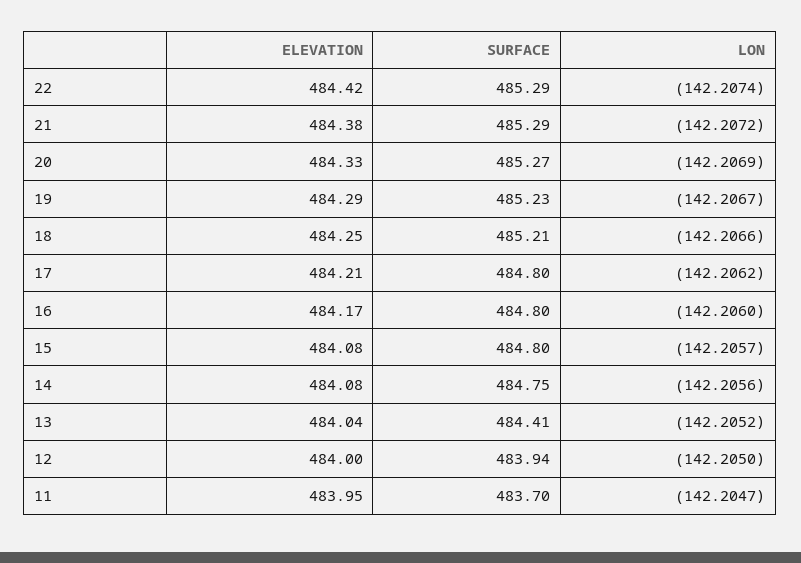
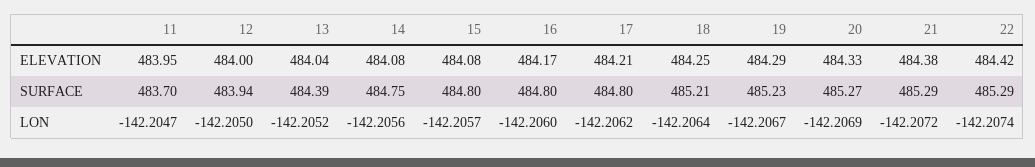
  {
    "ELEVATION": {
      "22": 484.42,
      "21": 484.38,
      "20": 484.33,
      "19": 484.29,
      "18": 484.25,
      "17": 484.21,
      "16": 484.17,
      "15": 484.08,
      "14": 484.08,
      "13": 484.04,
      "12": 484,
      "11": 483.95
    },
    "SURFACE": {
      "22": 485.29,
      "21": 485.29,
      "20": 485.27,
      "19": 485.23,
      "18": 485.21,
      "17": 484.8,
      "16": 484.8,
      "15": 484.8,
      "14": 484.75,
-     "13": 484.41,
+     "13": 484.39,
      "12": 483.94,
      "11": 483.7
    },
    "LON": {
      "22": -142.2074,
      "21": -142.2072,
      "20": -142.2069,
      "19": -142.2067,
-     "18": -142.2066,
+     "18": -142.2064,
      "17": -142.2062,
      "16": -142.206,
      "15": -142.2057,
      "14": -142.2056,
      "13": -142.2052,
      "12": -142.205,
      "11": -142.2047
    }
  }

